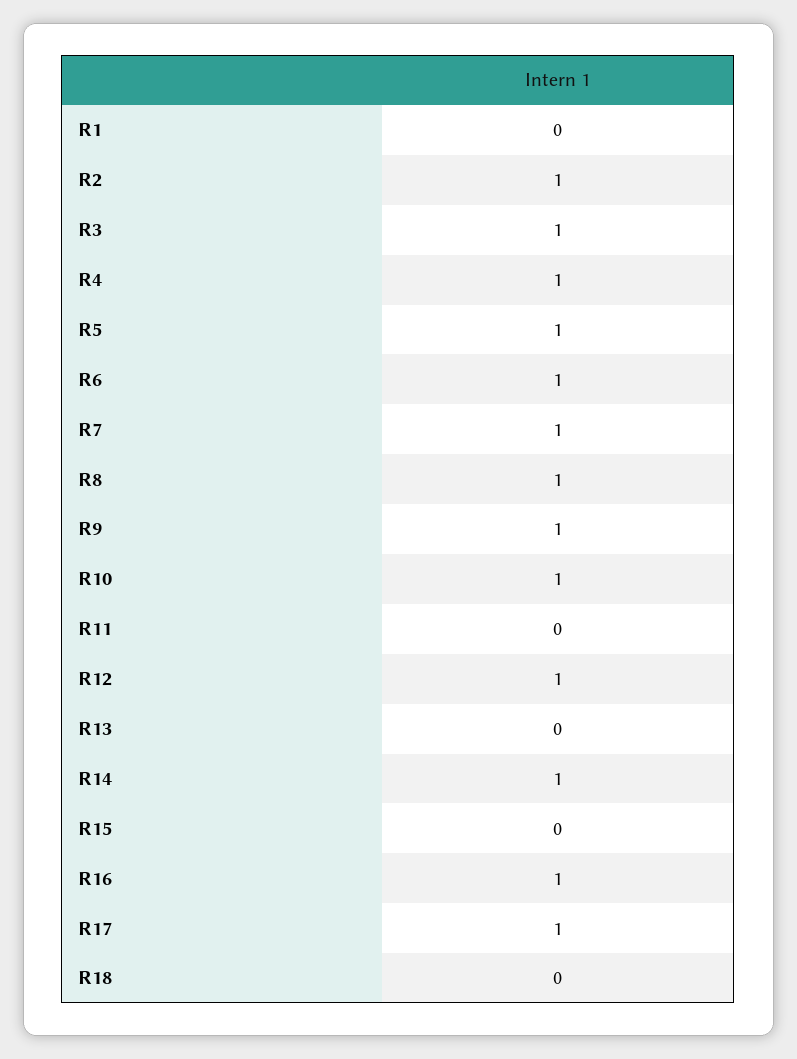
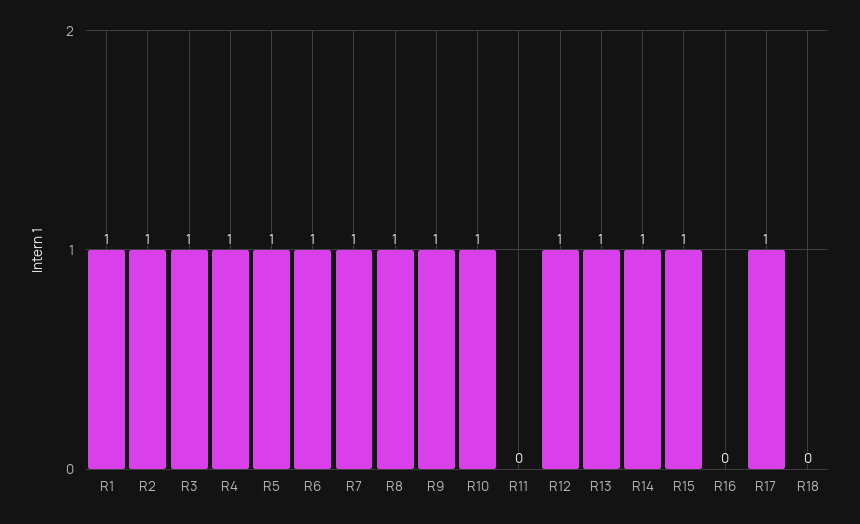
  {
-   "R1": 0,
+   "R1": 1,
    "R2": 1,
    "R3": 1,
    "R4": 1,
    "R5": 1,
    "R6": 1,
    "R7": 1,
    "R8": 1,
    "R9": 1,
    "R10": 1,
    "R11": 0,
    "R12": 1,
-   "R13": 0,
+   "R13": 1,
    "R14": 1,
-   "R15": 0,
+   "R15": 1,
-   "R16": 1,
+   "R16": 0,
    "R17": 1,
    "R18": 0
  }

